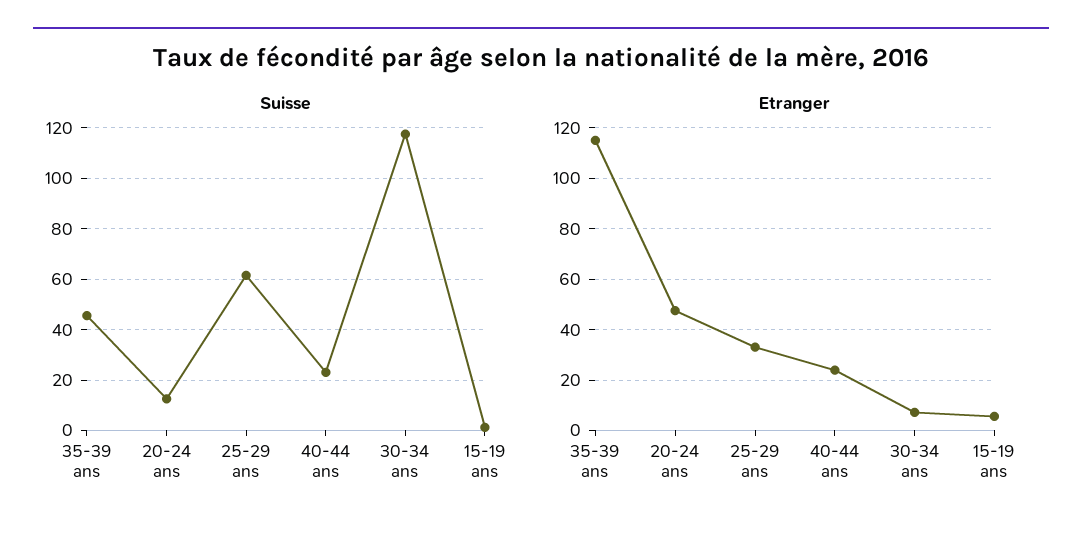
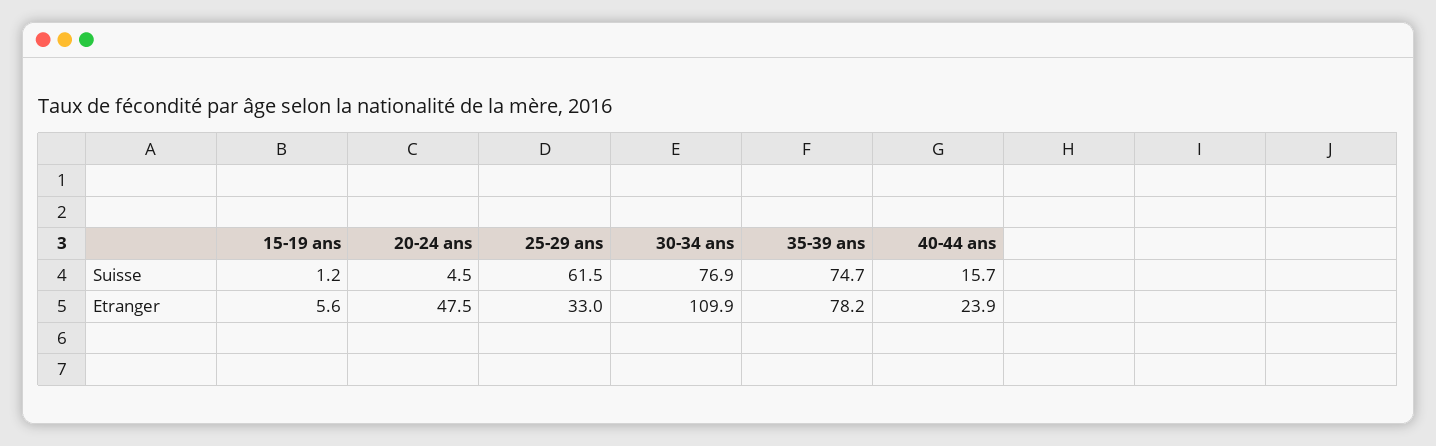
  {
    "Suisse": {
-     "35-39 ans": 45,
+     "35-39 ans": 74.7,
-     "20-24 ans": 12.5,
+     "20-24 ans": 4.5,
      "25-29 ans": 61.5,
-     "40-44 ans": 22.5,
+     "40-44 ans": 15.7,
-     "30-34 ans": 117.5,
+     "30-34 ans": 76.9,
      "15-19 ans": 1.2
    },
    "Etranger": {
-     "35-39 ans": 115,
+     "35-39 ans": 78.2,
      "20-24 ans": 47.5,
      "25-29 ans": 33,
      "40-44 ans": 23.9,
-     "30-34 ans": 7.5,
+     "30-34 ans": 109.9,
      "15-19 ans": 5.6
    }
  }

